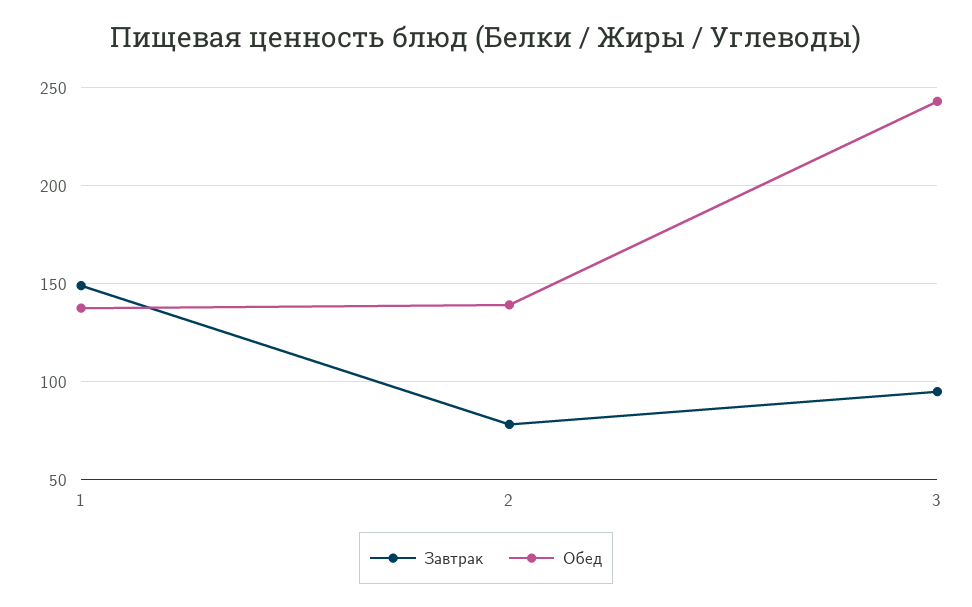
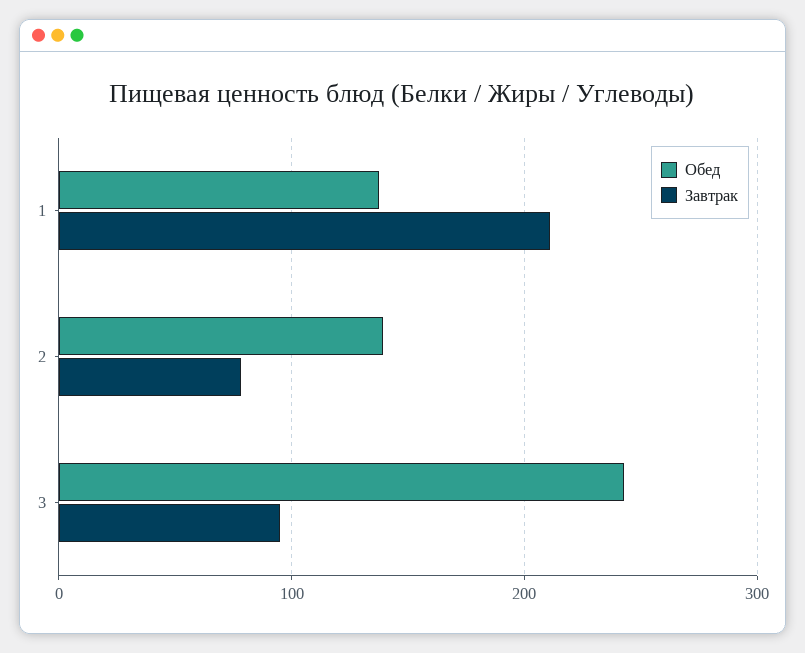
  {
    "Завтрак": {
-     "1": 150,
+     "1": 210,
      "2": 80,
      "3": 95
    },
    "Обед": {
      "1": 140,
      "2": 140,
      "3": 245
    }
  }

